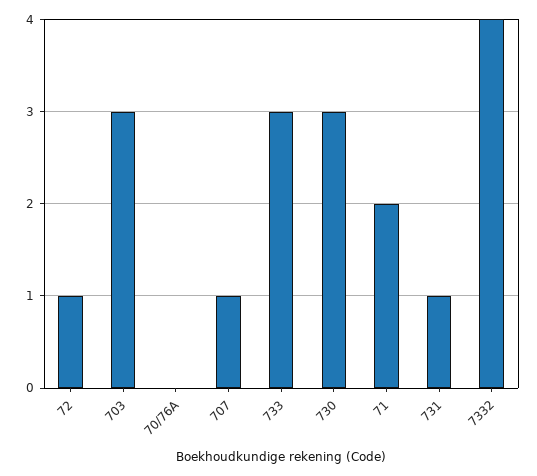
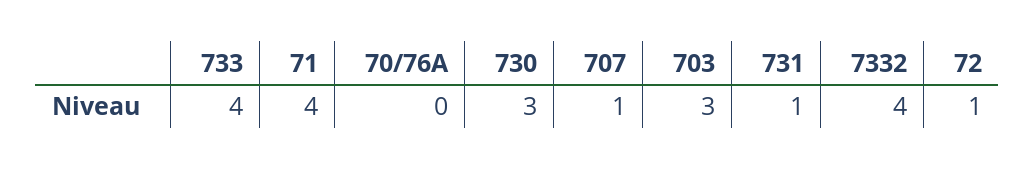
  {
    "72": 1,
    "703": 3,
    "70/76A": 0,
    "707": 1,
-   "733": 3,
+   "733": 4,
    "730": 3,
-   "71": 2,
+   "71": 4,
    "731": 1,
    "7332": 4
  }

